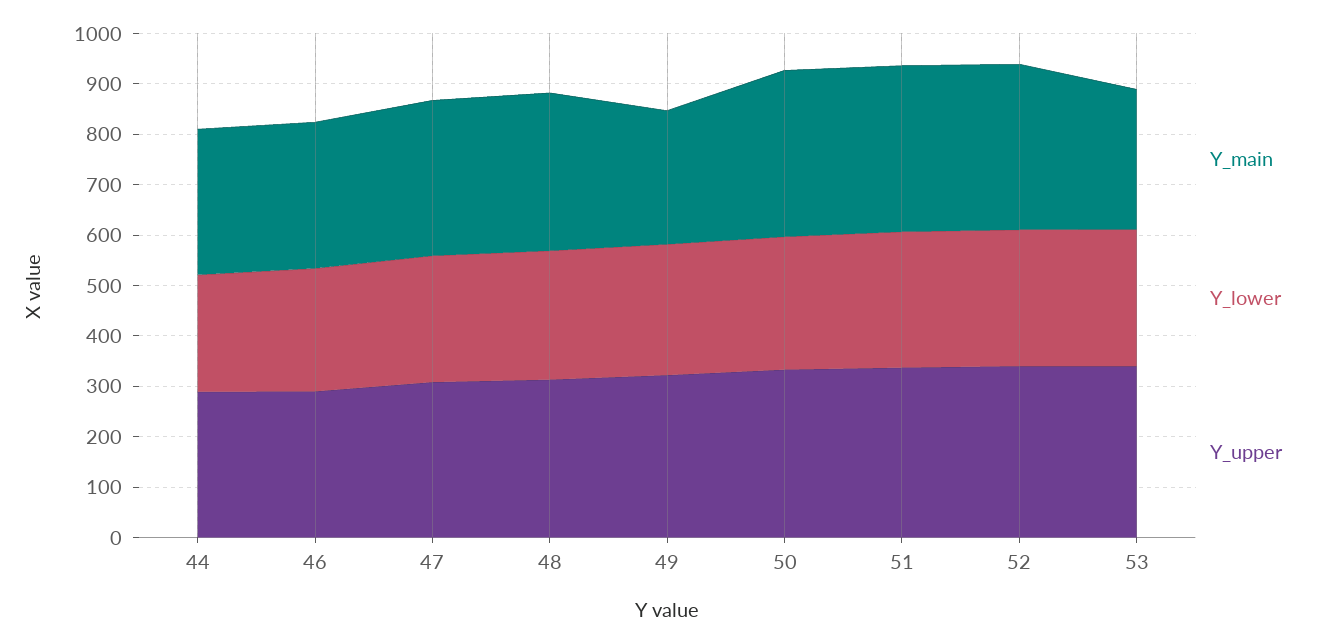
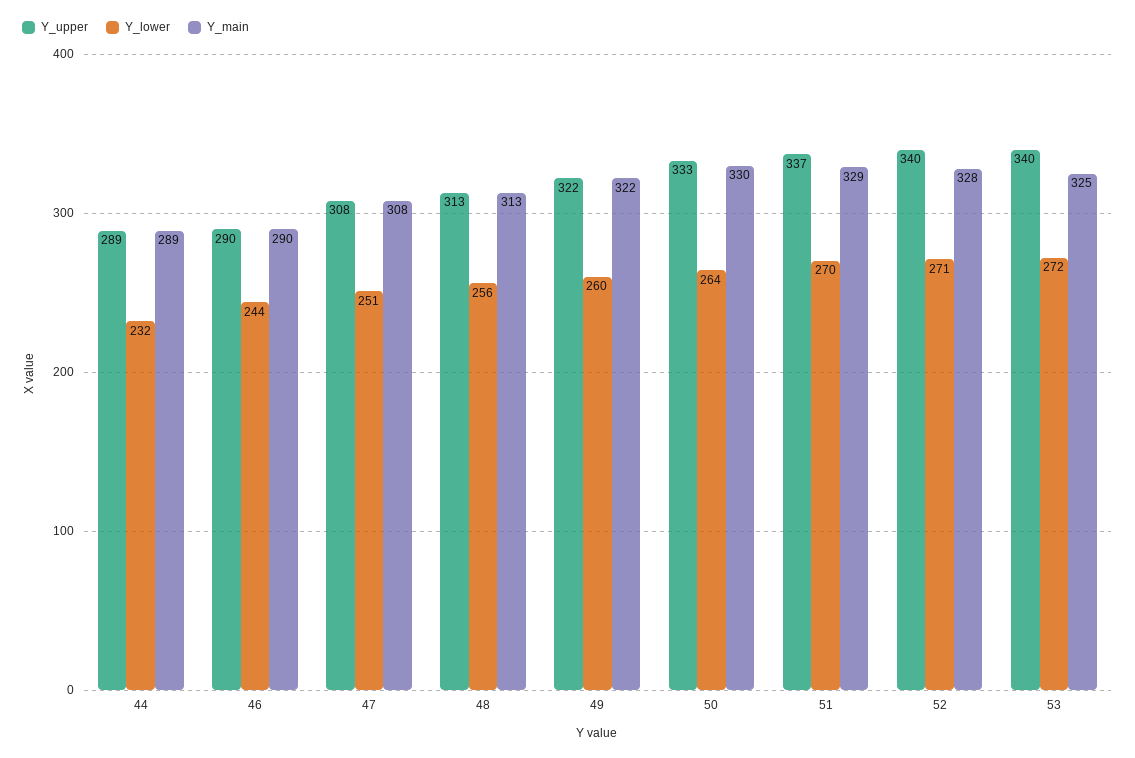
  {
    "Y_main": {
      "44": 289,
      "46": 290,
      "47": 308,
      "48": 313,
-     "49": 260,
+     "49": 322,
      "50": 330,
      "51": 329,
      "52": 328,
-     "53": 280
+     "53": 325
    },
    "Y_lower": {
      "44": 232,
      "46": 244,
      "47": 251,
      "48": 256,
      "49": 260,
      "50": 264,
      "51": 270,
      "52": 271,
      "53": 272
    },
    "Y_upper": {
      "44": 289,
      "46": 290,
      "47": 308,
      "48": 313,
      "49": 322,
      "50": 333,
      "51": 337,
      "52": 340,
      "53": 340
    }
  }

